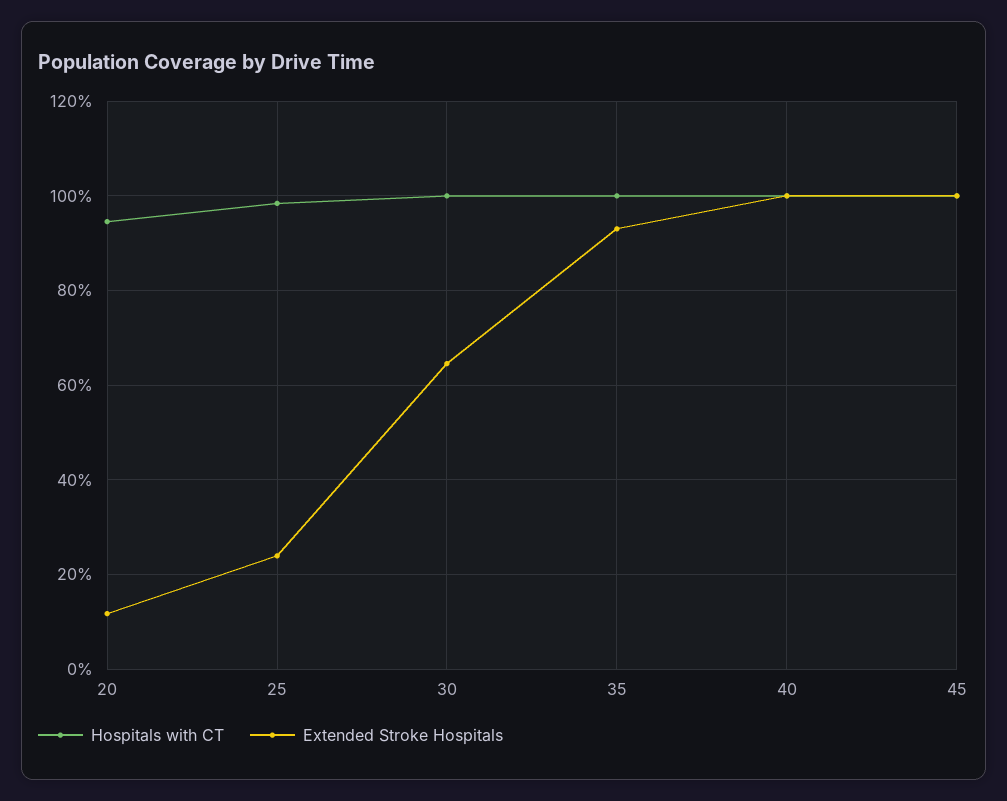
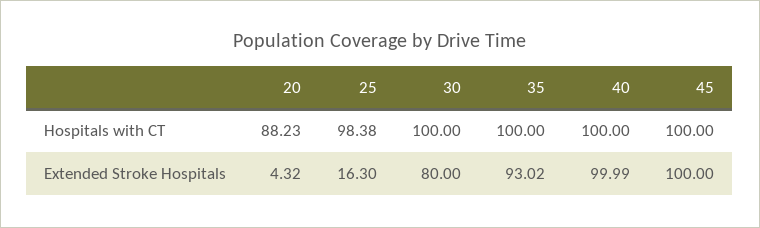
  {
    "Hospitals with CT": {
-     "20": 94,
+     "20": 88.23,
      "25": 98.38,
      "30": 100,
      "35": 100,
      "40": 100,
      "45": 100
    },
    "Extended Stroke Hospitals": {
-     "20": 12,
+     "20": 4.32,
-     "25": 24,
+     "25": 16.3,
-     "30": 64,
+     "30": 80,
      "35": 93.02,
      "40": 99.99,
      "45": 100
    }
  }

